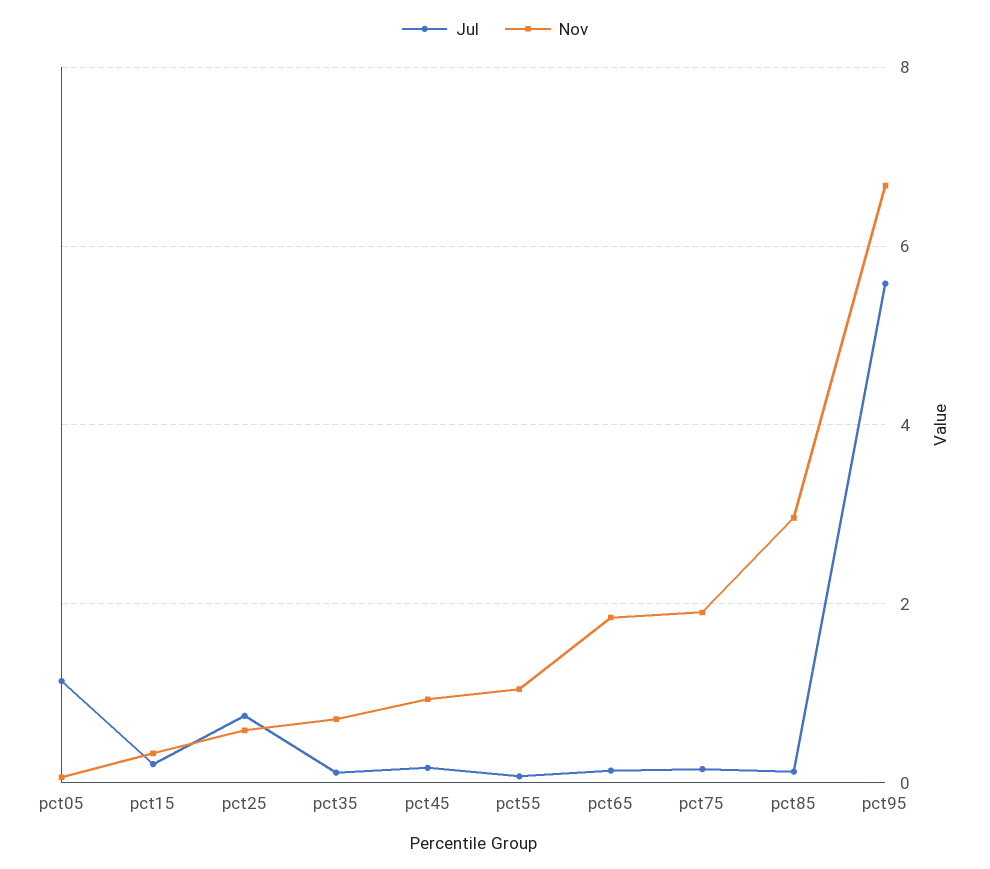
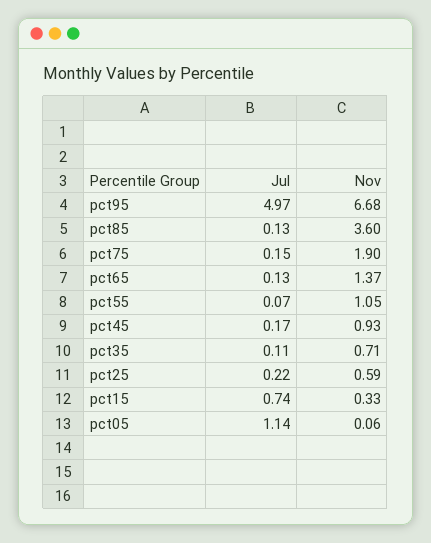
  {
    "Jul": {
      "pct05": 1.14,
-     "pct15": 0.2,
+     "pct15": 0.74,
-     "pct25": 0.8,
+     "pct25": 0.22,
      "pct35": 0.11,
      "pct45": 0.17,
      "pct55": 0.07,
      "pct65": 0.13,
      "pct75": 0.15,
      "pct85": 0.13,
-     "pct95": 5.6
+     "pct95": 4.97
    },
    "Nov": {
      "pct05": 0.06,
      "pct15": 0.33,
      "pct25": 0.59,
      "pct35": 0.71,
      "pct45": 0.93,
      "pct55": 1.05,
-     "pct65": 1.8,
+     "pct65": 1.37,
      "pct75": 1.9,
-     "pct85": 3,
+     "pct85": 3.6,
      "pct95": 6.68
    }
  }

